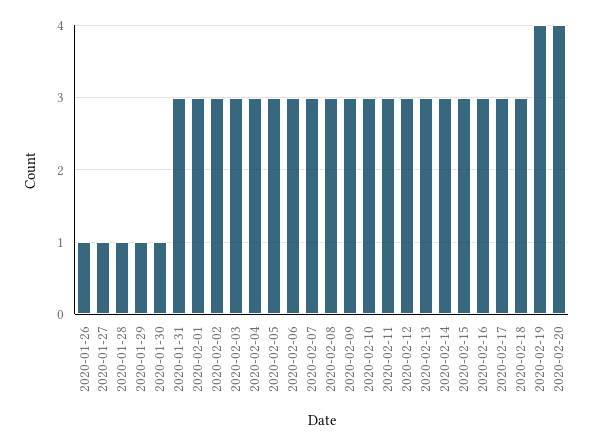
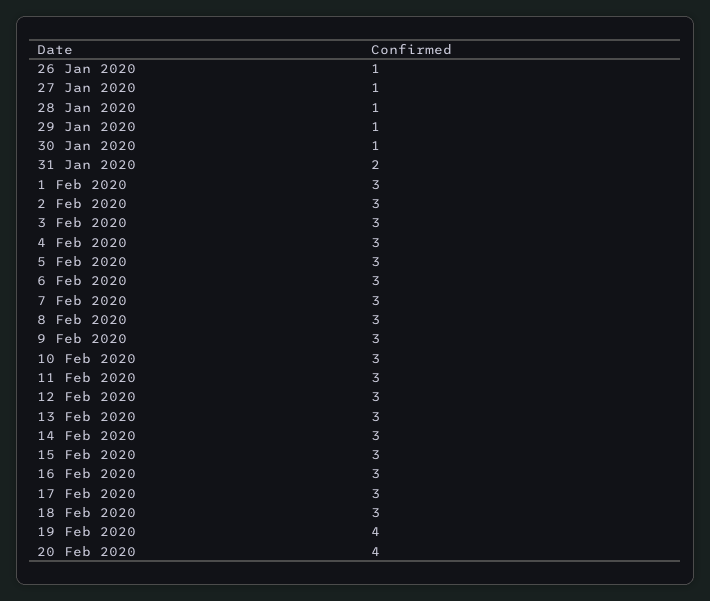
  {
    "2020-01-26": 1,
    "2020-01-27": 1,
    "2020-01-28": 1,
    "2020-01-29": 1,
    "2020-01-30": 1,
-   "2020-01-31": 3,
+   "2020-01-31": 2,
    "2020-02-01": 3,
    "2020-02-02": 3,
    "2020-02-03": 3,
    "2020-02-04": 3,
    "2020-02-05": 3,
    "2020-02-06": 3,
    "2020-02-07": 3,
    "2020-02-08": 3,
    "2020-02-09": 3,
    "2020-02-10": 3,
    "2020-02-11": 3,
    "2020-02-12": 3,
    "2020-02-13": 3,
    "2020-02-14": 3,
    "2020-02-15": 3,
    "2020-02-16": 3,
    "2020-02-17": 3,
    "2020-02-18": 3,
    "2020-02-19": 4,
    "2020-02-20": 4
  }

